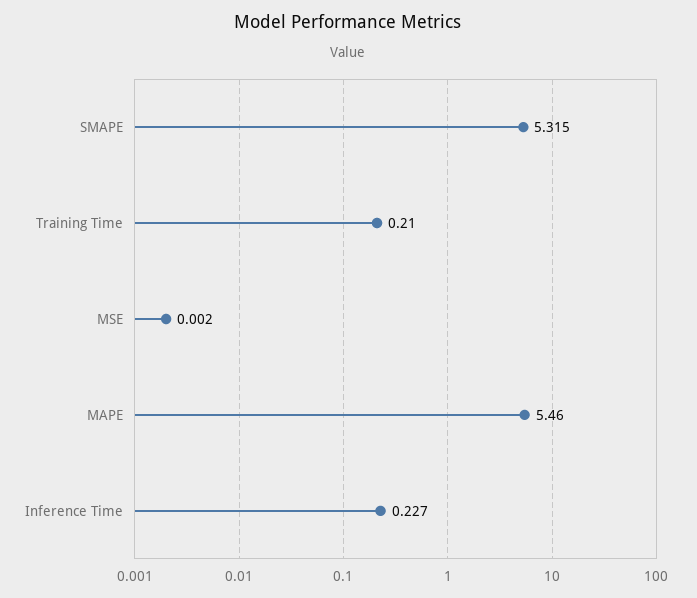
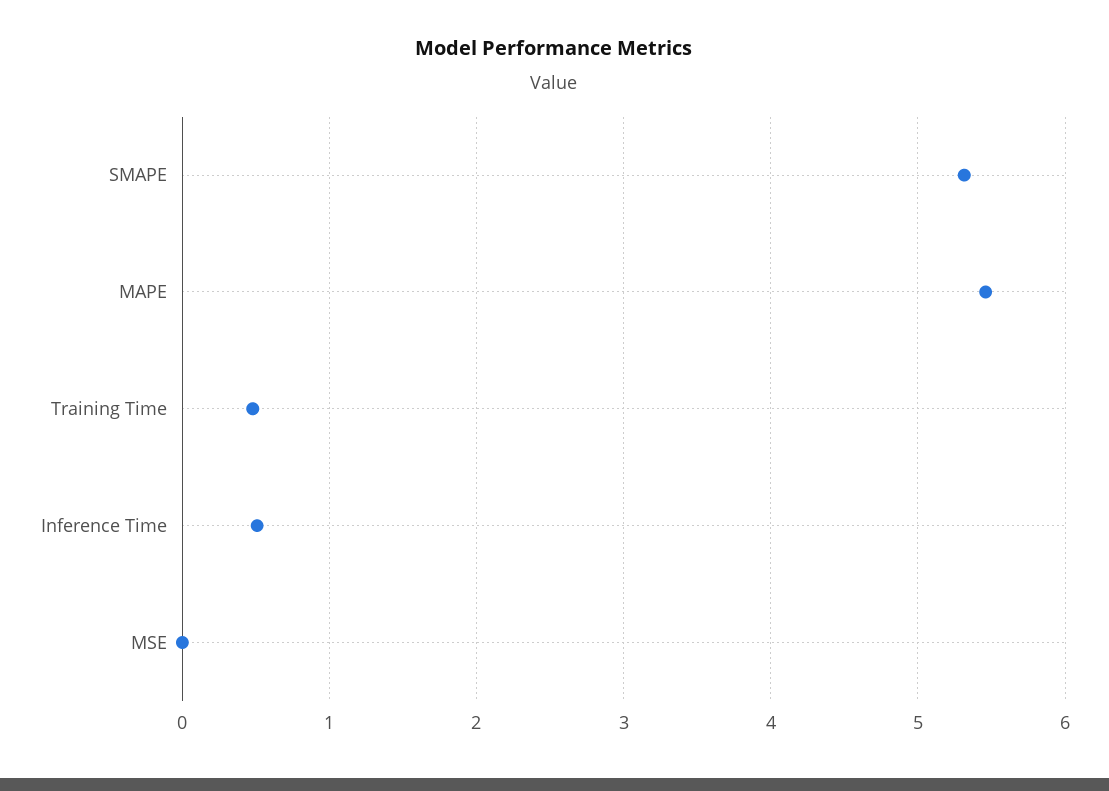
  {
    "SMAPE": 5.315,
-   "Training Time": 0.21,
+   "Training Time": 0.5,
    "MSE": 0.002,
    "MAPE": 5.46,
-   "Inference Time": 0.227
+   "Inference Time": 0.5
  }

